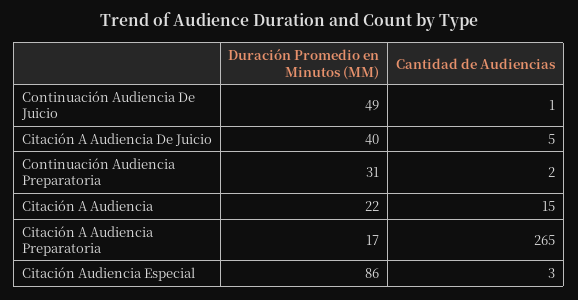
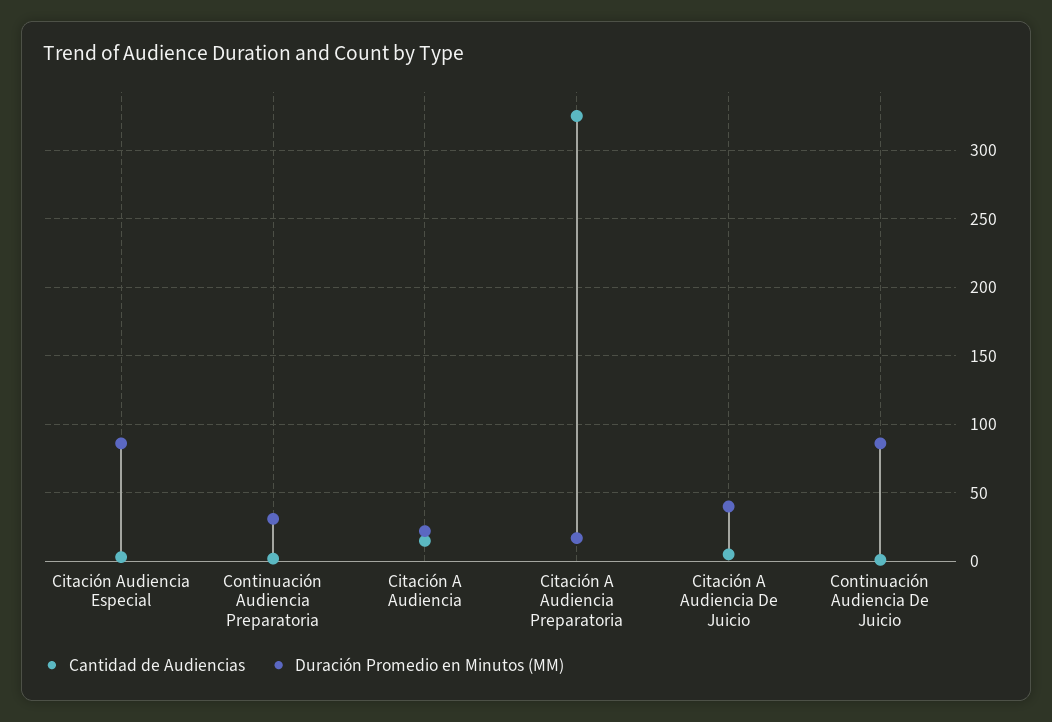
  {
    "Duración Promedio en Minutos (MM)": {
-     "Continuación Audiencia De Juicio": 49,
+     "Continuación Audiencia De Juicio": 85,
      "Citación A Audiencia De Juicio": 40,
      "Continuación Audiencia Preparatoria": 31,
      "Citación A Audiencia": 22,
      "Citación A Audiencia Preparatoria": 17,
      "Citación Audiencia Especial": 86
    },
    "Cantidad de Audiencias": {
      "Continuación Audiencia De Juicio": 1,
      "Citación A Audiencia De Juicio": 5,
      "Continuación Audiencia Preparatoria": 2,
      "Citación A Audiencia": 15,
-     "Citación A Audiencia Preparatoria": 265,
+     "Citación A Audiencia Preparatoria": 325,
      "Citación Audiencia Especial": 3
    }
  }

